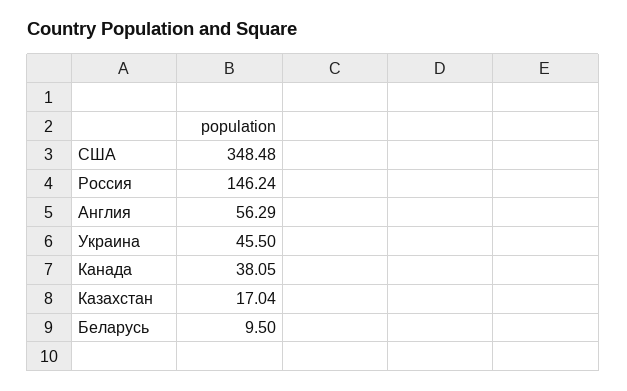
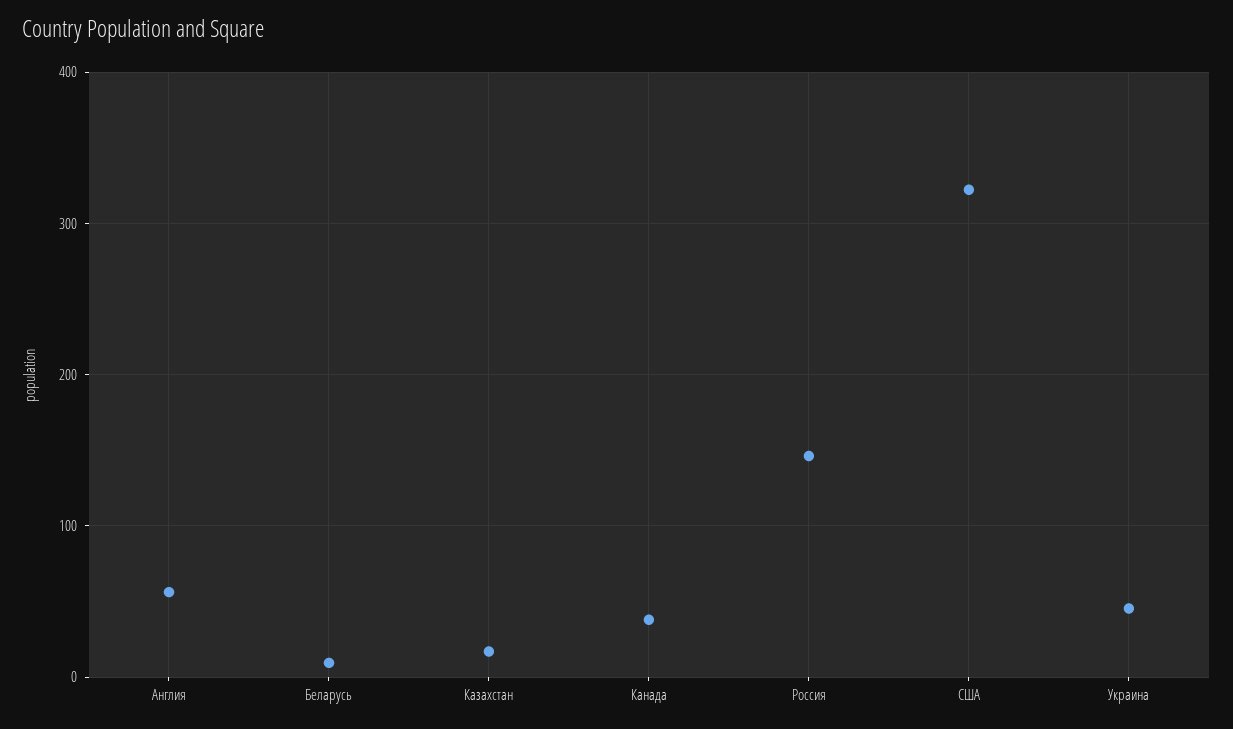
  {
-   "США": 348.48,
+   "США": 320,
    "Россия": 146.24,
    "Англия": 56.29,
    "Украина": 45.5,
    "Канада": 38.05,
    "Казахстан": 17.04,
    "Беларусь": 9.5
  }

